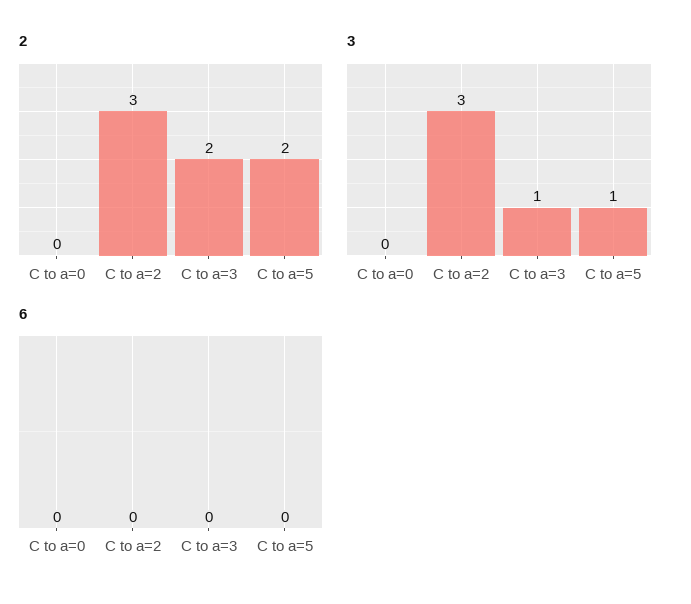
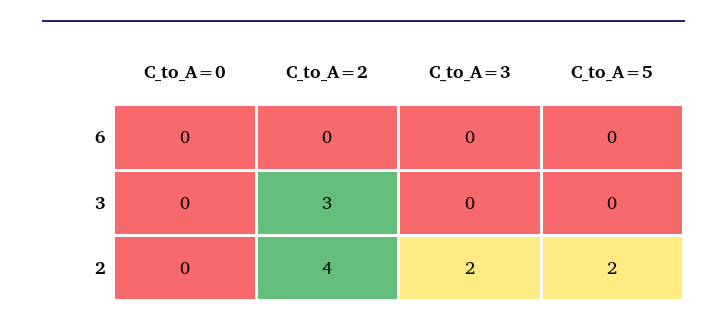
  {
    "2": {
      "C to a=0": 0,
-     "C to a=2": 3,
+     "C to a=2": 4,
      "C to a=3": 2,
      "C to a=5": 2
    },
    "3": {
      "C to a=0": 0,
      "C to a=2": 3,
-     "C to a=3": 1,
+     "C to a=3": 0,
-     "C to a=5": 1
+     "C to a=5": 0
    },
    "6": {
      "C to a=0": 0,
      "C to a=2": 0,
      "C to a=3": 0,
      "C to a=5": 0
    }
  }

